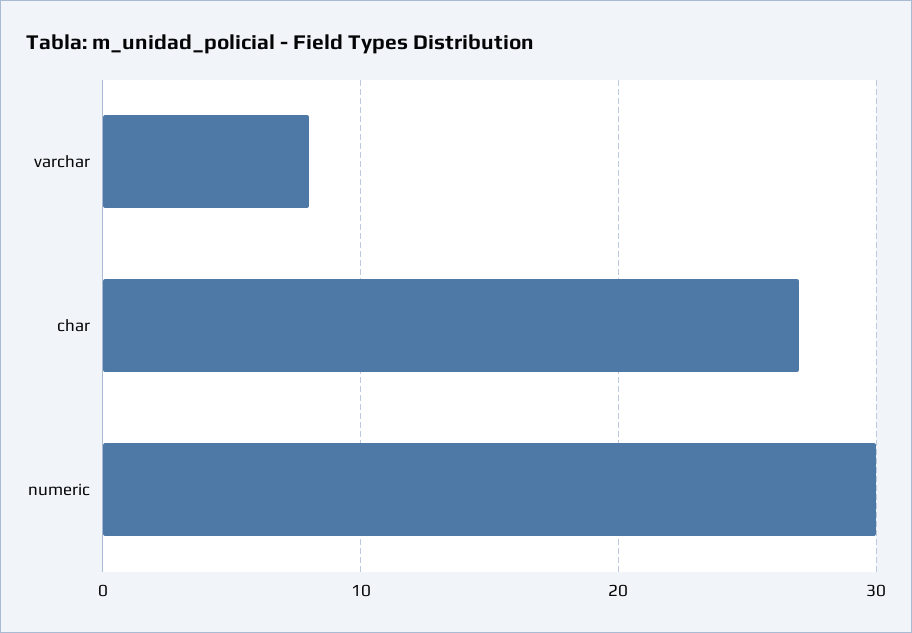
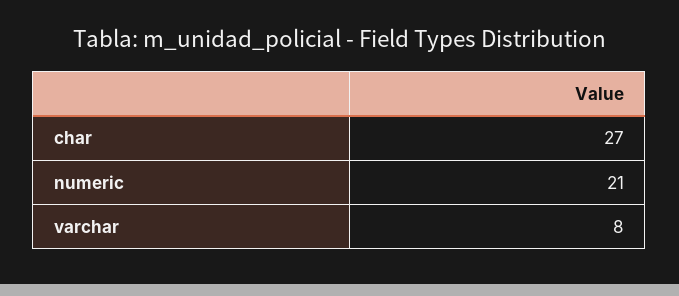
  {
    "varchar": 8,
    "char": 27,
-   "numeric": 30
+   "numeric": 21
  }

